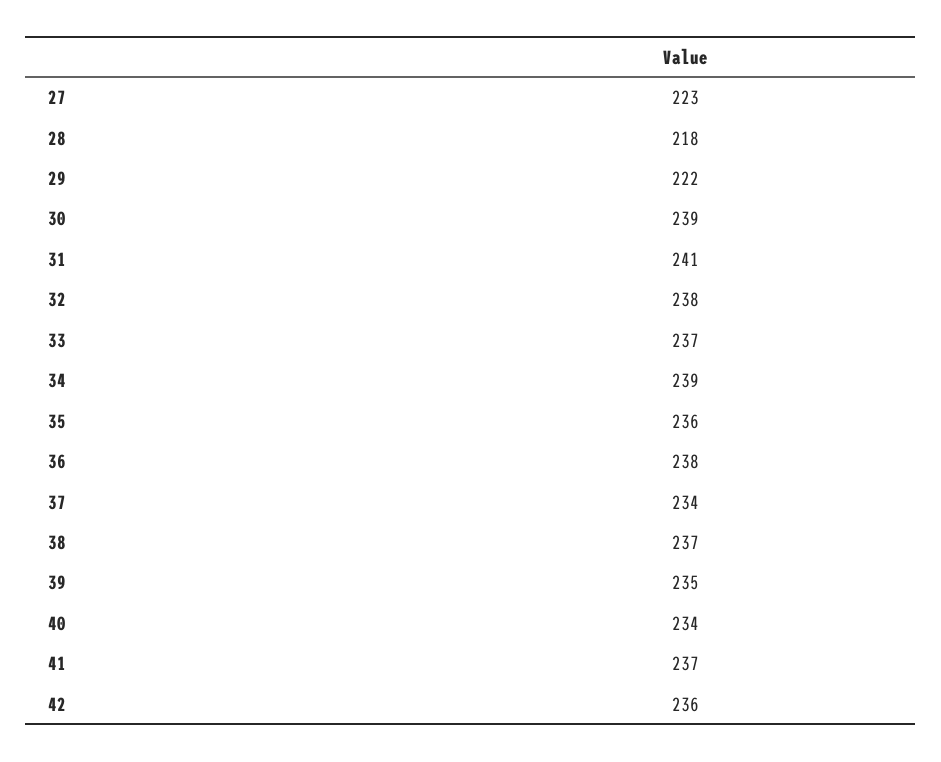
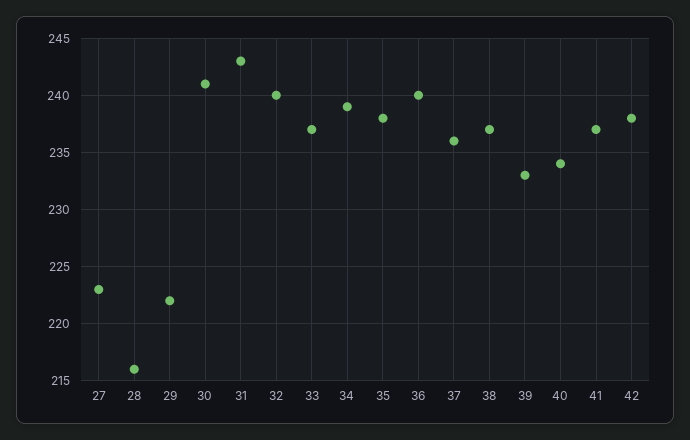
  {
    "27": 223,
-   "28": 218,
+   "28": 216,
    "29": 222,
-   "30": 239,
+   "30": 241,
-   "31": 241,
+   "31": 243,
-   "32": 238,
+   "32": 240,
    "33": 237,
    "34": 239,
-   "35": 236,
+   "35": 238,
-   "36": 238,
+   "36": 240,
-   "37": 234,
+   "37": 236,
    "38": 237,
-   "39": 235,
+   "39": 233,
    "40": 234,
    "41": 237,
-   "42": 236
+   "42": 238
  }

